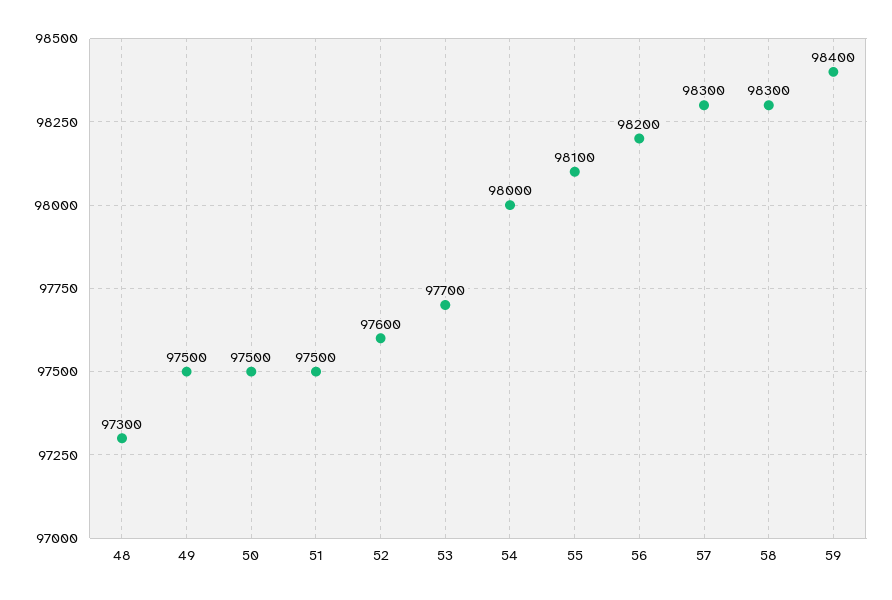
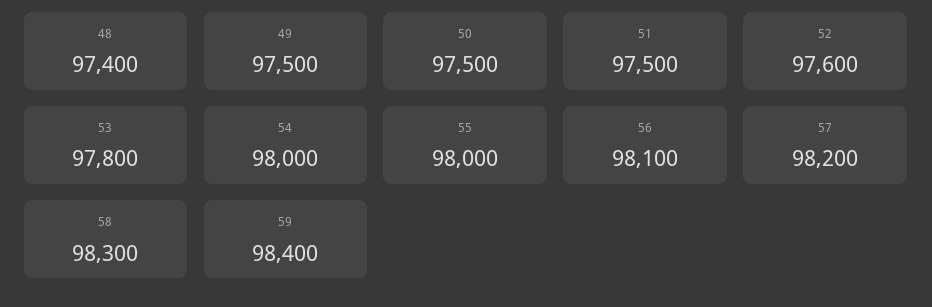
  {
-   "48": 97300,
+   "48": 97400,
    "49": 97500,
    "50": 97500,
    "51": 97500,
    "52": 97600,
-   "53": 97700,
+   "53": 97800,
    "54": 98000,
-   "55": 98100,
+   "55": 98000,
-   "56": 98200,
+   "56": 98100,
-   "57": 98300,
+   "57": 98200,
    "58": 98300,
    "59": 98400
  }

